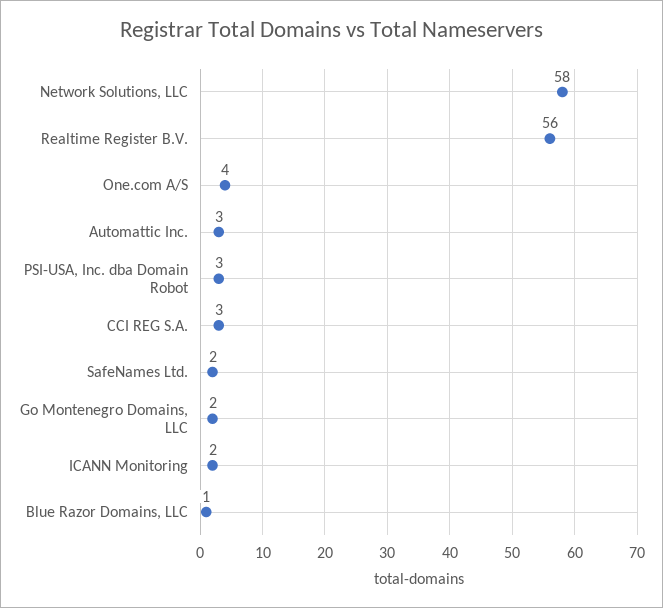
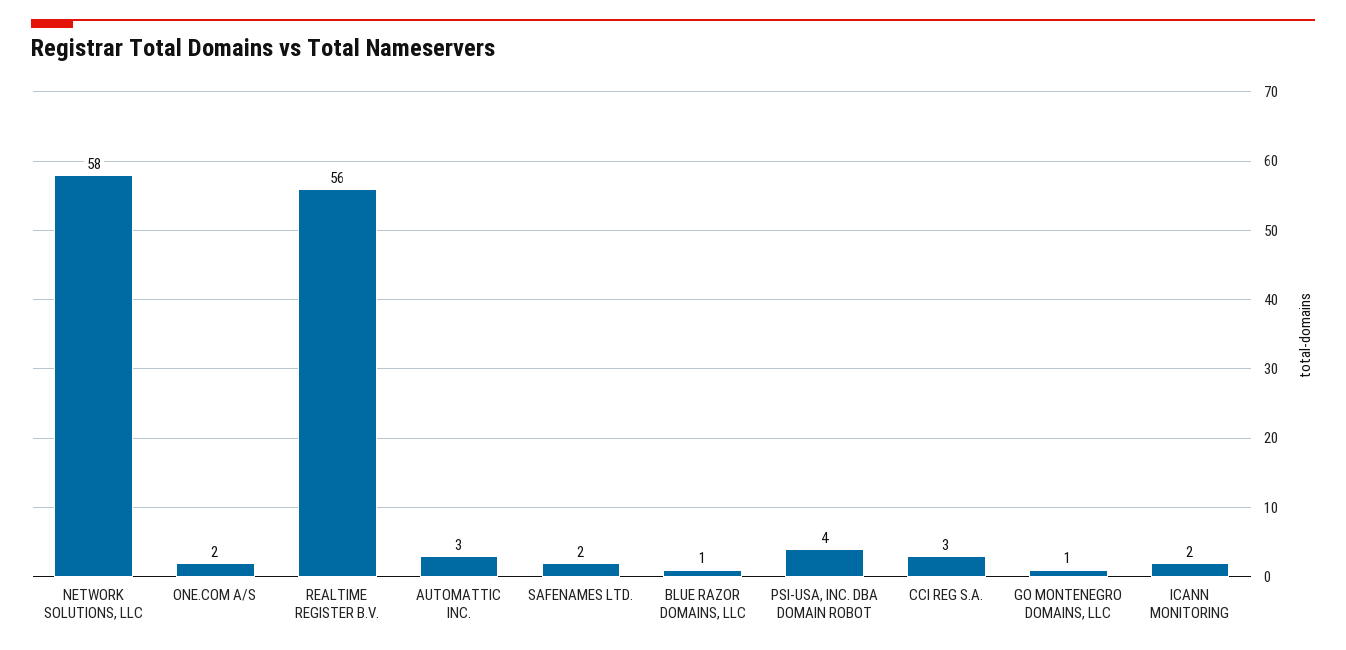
  {
    "Network Solutions, LLC": 58,
    "Realtime Register B.V.": 56,
-   "One.com A/S": 4,
+   "One.com A/S": 2,
    "Automattic Inc.": 3,
-   "PSI-USA, Inc. dba Domain Robot": 3,
+   "PSI-USA, Inc. dba Domain Robot": 4,
    "CCI REG S.A.": 3,
    "SafeNames Ltd.": 2,
-   "Go Montenegro Domains, LLC": 2,
+   "Go Montenegro Domains, LLC": 1,
    "ICANN Monitoring": 2,
    "Blue Razor Domains, LLC": 1
  }

